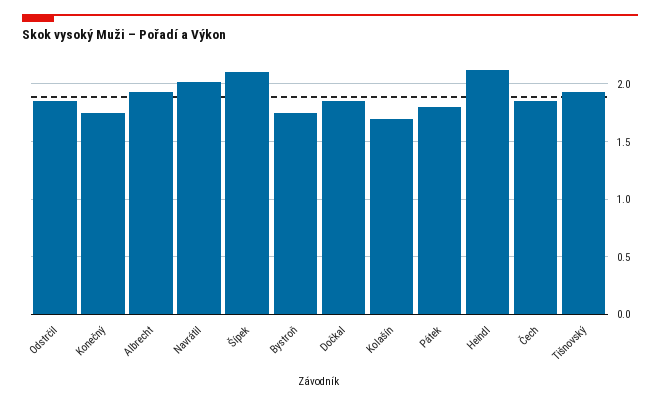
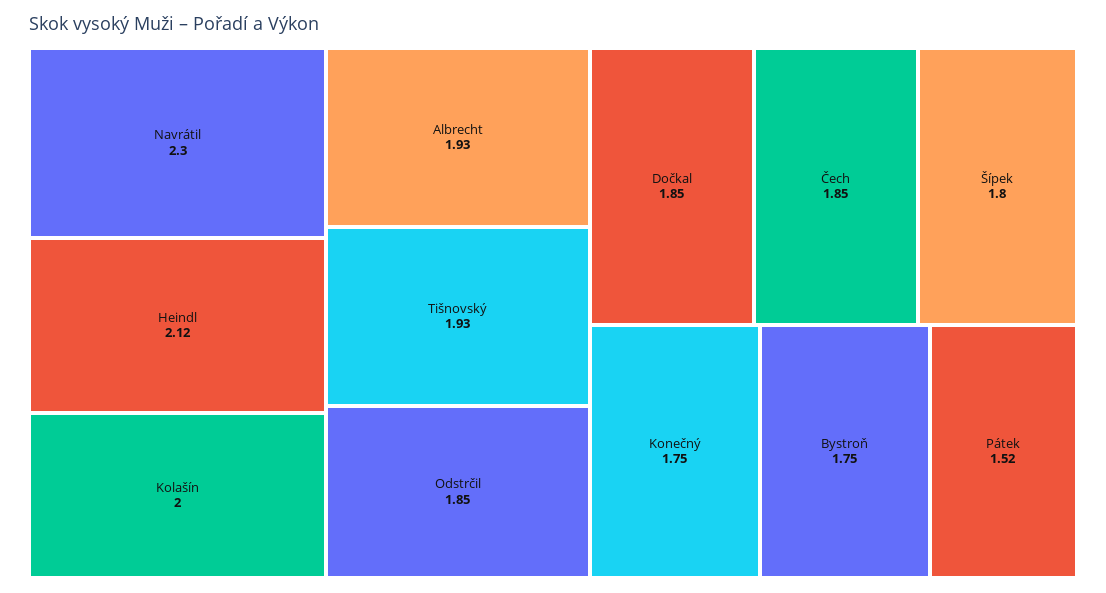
  {
    "Odstrčil": 1.85,
    "Konečný": 1.75,
    "Albrecht": 1.93,
-   "Navrátil": 2,
+   "Navrátil": 2.3,
-   "Šípek": 2.1,
+   "Šípek": 1.8,
    "Bystroň": 1.75,
    "Dočkal": 1.85,
-   "Kolašín": 1.7,
+   "Kolašín": 2,
-   "Pátek": 1.8,
+   "Pátek": 1.52,
    "Heindl": 2.12,
    "Čech": 1.85,
    "Tišnovský": 1.93
  }

